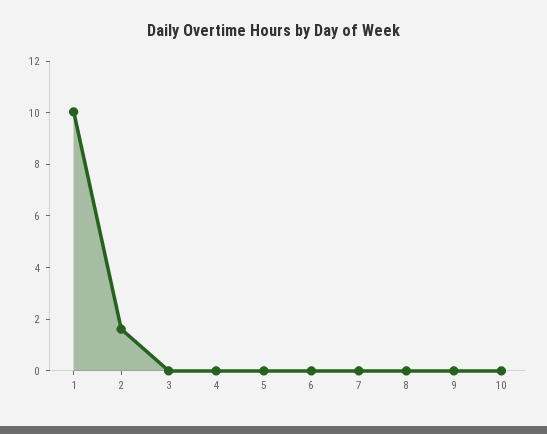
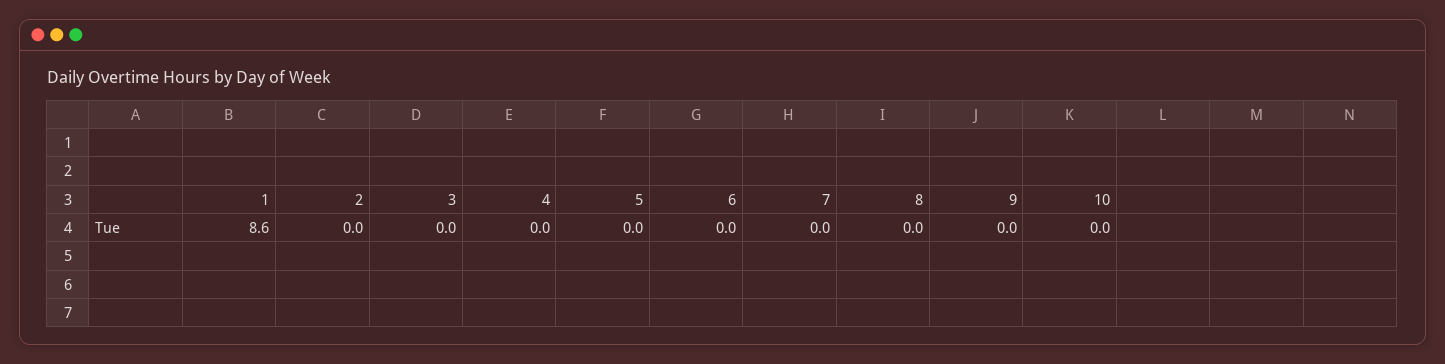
  {
-   "1": 10,
+   "1": 8.6,
-   "2": 1.5,
+   "2": 0,
    "3": 0,
    "4": 0,
    "5": 0,
    "6": 0,
    "7": 0,
    "8": 0,
    "9": 0,
    "10": 0
  }

